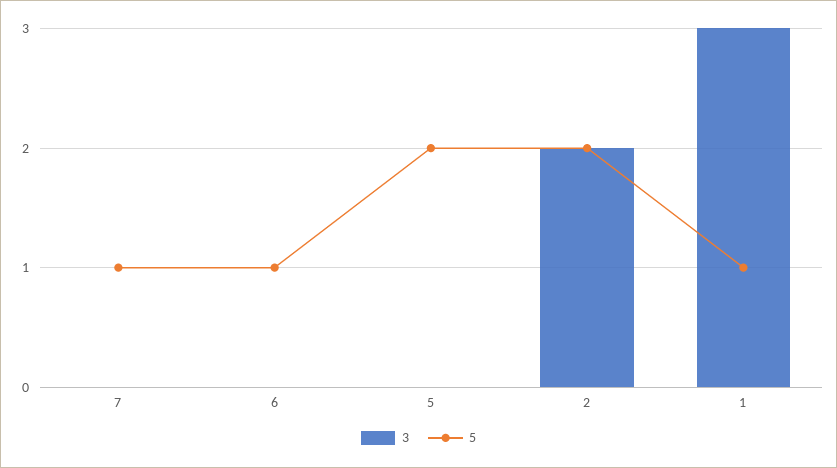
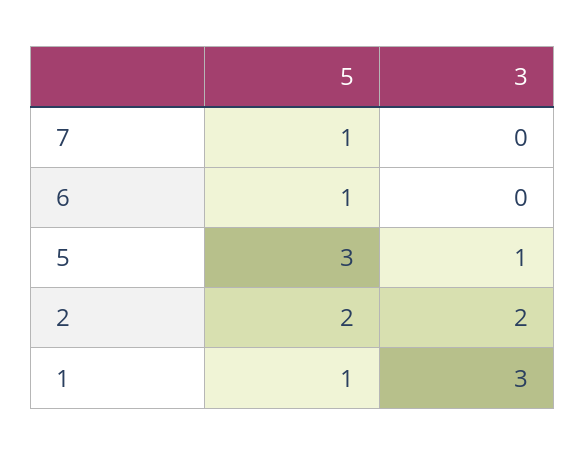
  {
    "3": {
      "7": 0,
      "6": 0,
-     "5": 0,
+     "5": 1,
      "2": 2,
      "1": 3
    },
    "5": {
      "7": 1,
      "6": 1,
-     "5": 2,
+     "5": 3,
      "2": 2,
      "1": 1
    }
  }

